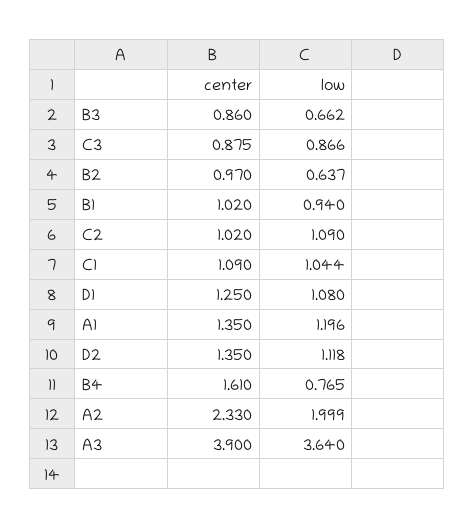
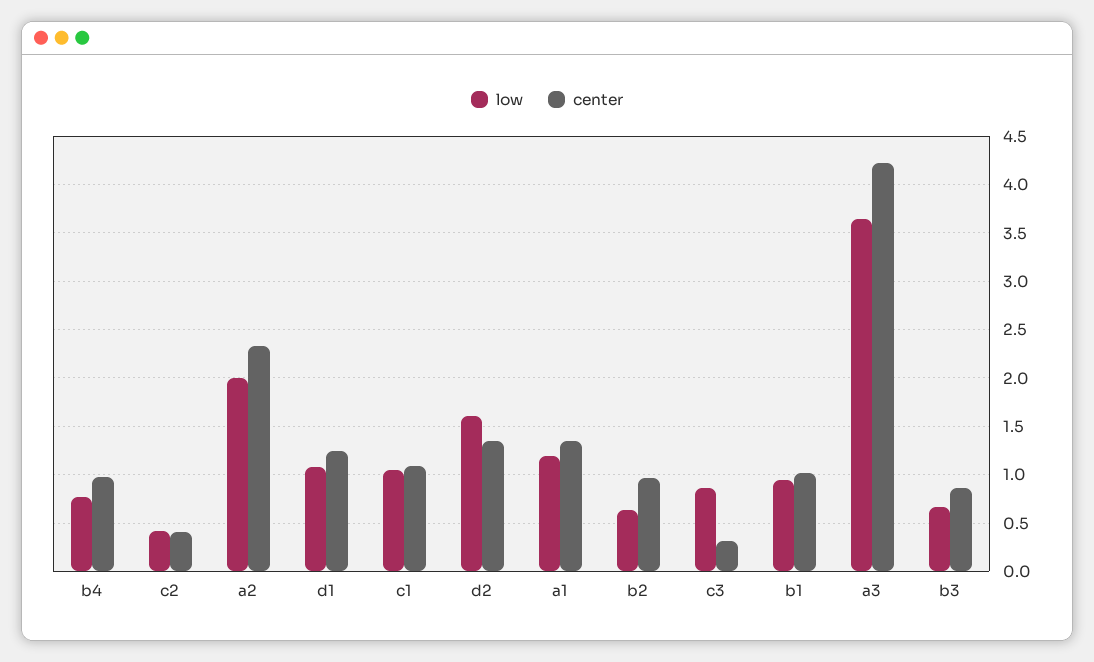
  {
    "center": {
      "B3": 0.86,
-     "C3": 0.875,
+     "C3": 0.3,
      "B2": 0.97,
      "B1": 1.02,
-     "C2": 1.02,
+     "C2": 0.4,
      "C1": 1.09,
      "D1": 1.25,
      "A1": 1.35,
      "D2": 1.35,
-     "B4": 1.61,
+     "B4": 1,
      "A2": 2.33,
-     "A3": 3.9
+     "A3": 4.2
    },
    "low": {
      "B3": 0.662,
      "C3": 0.866,
      "B2": 0.637,
      "B1": 0.94,
-     "C2": 1.09,
+     "C2": 0.4,
      "C1": 1.044,
      "D1": 1.08,
      "A1": 1.196,
-     "D2": 1.118,
+     "D2": 1.6,
      "B4": 0.765,
      "A2": 1.999,
      "A3": 3.64
    }
  }

